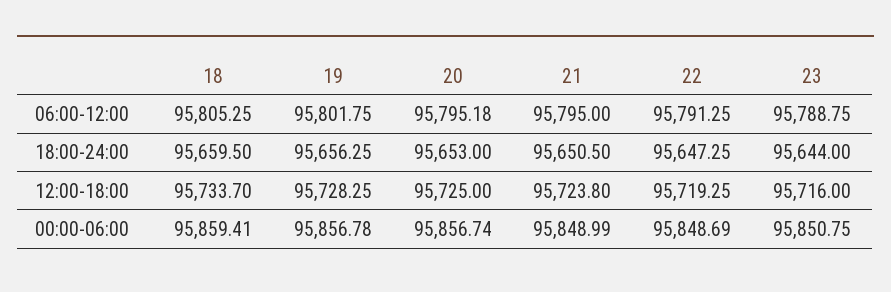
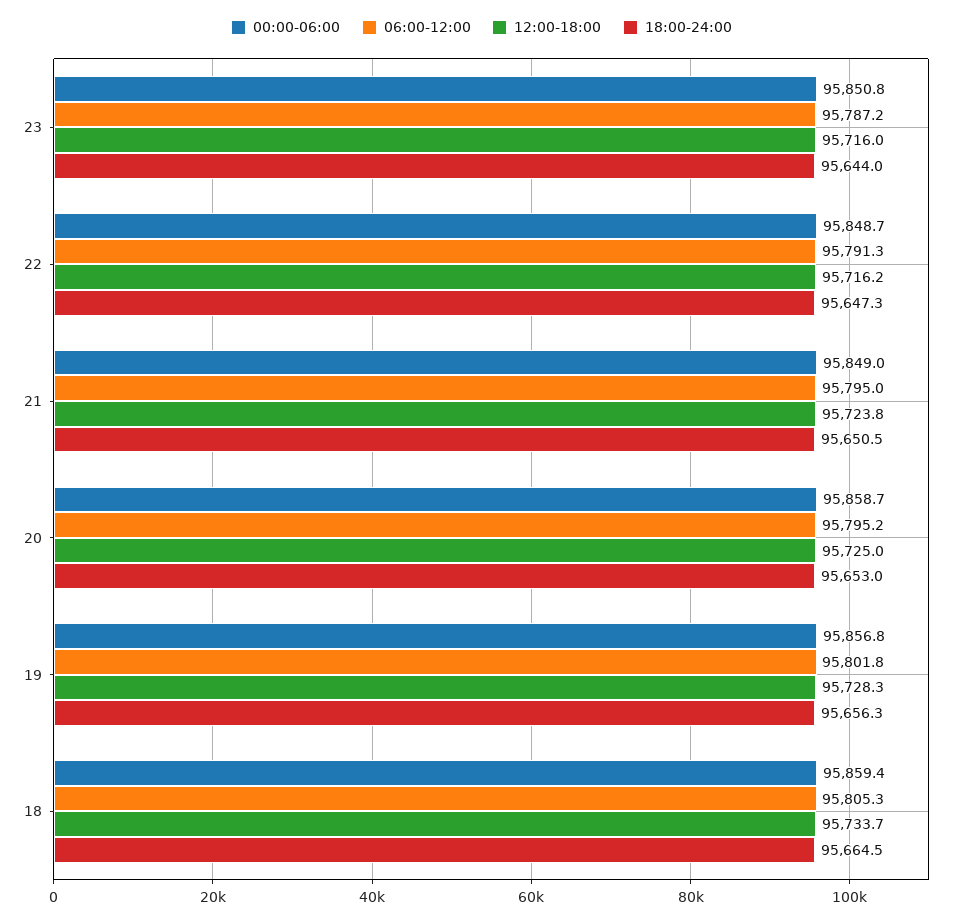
  {
    "06:00-12:00": {
      "18": 95805.25,
      "19": 95801.75,
      "20": 95795.18,
      "21": 95795,
      "22": 95791.25,
-     "23": 95788.75
+     "23": 95787.2
    },
    "18:00-24:00": {
-     "18": 95659.5,
+     "18": 95664.5,
      "19": 95656.25,
      "20": 95653,
      "21": 95650.5,
      "22": 95647.25,
      "23": 95644
    },
    "12:00-18:00": {
      "18": 95733.7,
      "19": 95728.25,
      "20": 95725,
      "21": 95723.8,
-     "22": 95719.25,
+     "22": 95716.2,
      "23": 95716
    },
    "00:00-06:00": {
      "18": 95859.41,
      "19": 95856.78,
-     "20": 95856.74,
+     "20": 95858.7,
      "21": 95848.99,
      "22": 95848.69,
      "23": 95850.75
    }
  }

